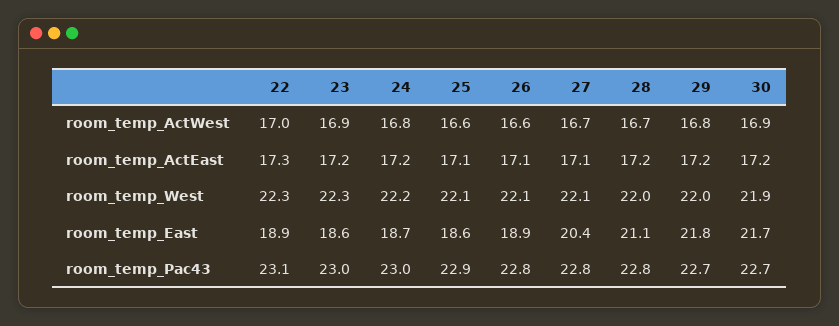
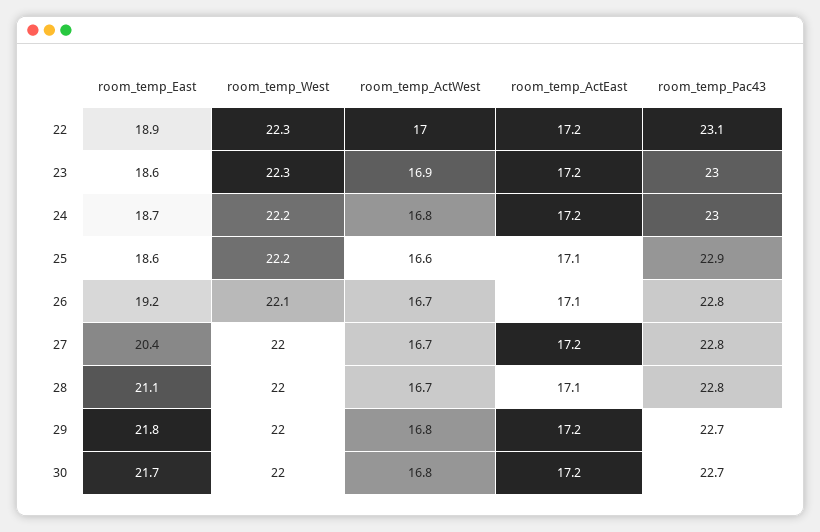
  {
    "22": {
      "room_temp_ActWest": 17,
-     "room_temp_ActEast": 17.3,
+     "room_temp_ActEast": 17.2,
      "room_temp_West": 22.3,
      "room_temp_East": 18.9,
      "room_temp_Pac43": 23.1
    },
    "23": {
      "room_temp_ActWest": 16.9,
      "room_temp_ActEast": 17.2,
      "room_temp_West": 22.3,
      "room_temp_East": 18.6,
      "room_temp_Pac43": 23
    },
    "24": {
      "room_temp_ActWest": 16.8,
      "room_temp_ActEast": 17.2,
      "room_temp_West": 22.2,
      "room_temp_East": 18.7,
      "room_temp_Pac43": 23
    },
    "25": {
      "room_temp_ActWest": 16.6,
      "room_temp_ActEast": 17.1,
-     "room_temp_West": 22.1,
+     "room_temp_West": 22.2,
      "room_temp_East": 18.6,
      "room_temp_Pac43": 22.9
    },
    "26": {
-     "room_temp_ActWest": 16.6,
+     "room_temp_ActWest": 16.7,
      "room_temp_ActEast": 17.1,
      "room_temp_West": 22.1,
-     "room_temp_East": 18.9,
+     "room_temp_East": 19.2,
      "room_temp_Pac43": 22.8
    },
    "27": {
      "room_temp_ActWest": 16.7,
-     "room_temp_ActEast": 17.1,
+     "room_temp_ActEast": 17.2,
-     "room_temp_West": 22.1,
+     "room_temp_West": 22,
      "room_temp_East": 20.4,
      "room_temp_Pac43": 22.8
    },
    "28": {
      "room_temp_ActWest": 16.7,
-     "room_temp_ActEast": 17.2,
+     "room_temp_ActEast": 17.1,
      "room_temp_West": 22,
      "room_temp_East": 21.1,
      "room_temp_Pac43": 22.8
    },
    "29": {
      "room_temp_ActWest": 16.8,
      "room_temp_ActEast": 17.2,
      "room_temp_West": 22,
      "room_temp_East": 21.8,
      "room_temp_Pac43": 22.7
    },
    "30": {
-     "room_temp_ActWest": 16.9,
+     "room_temp_ActWest": 16.8,
      "room_temp_ActEast": 17.2,
-     "room_temp_West": 21.9,
+     "room_temp_West": 22,
      "room_temp_East": 21.7,
      "room_temp_Pac43": 22.7
    }
  }

